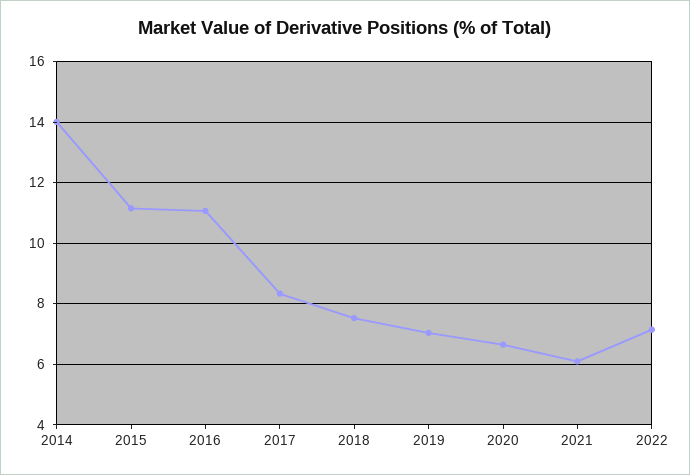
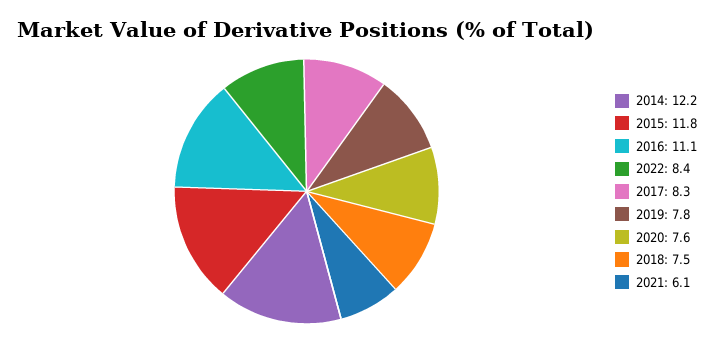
  {
-   "2014": 14,
+   "2014": 12.2,
-   "2015": 11.2,
+   "2015": 11.8,
    "2016": 11.1,
    "2017": 8.3,
    "2018": 7.5,
-   "2019": 7,
+   "2019": 7.8,
-   "2020": 6.6,
+   "2020": 7.6,
    "2021": 6.1,
-   "2022": 7.2
+   "2022": 8.4
  }

